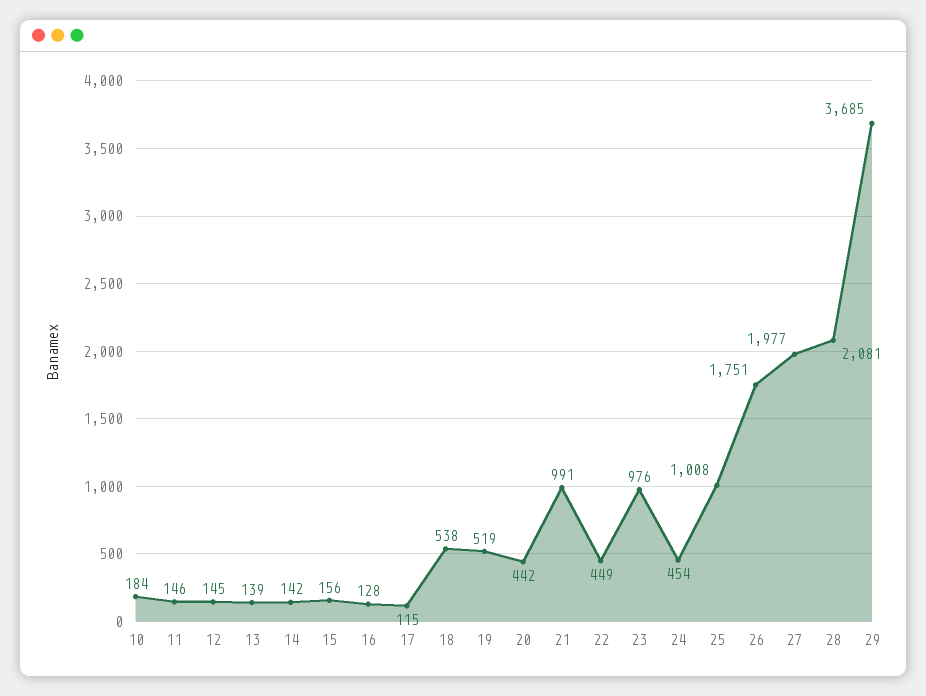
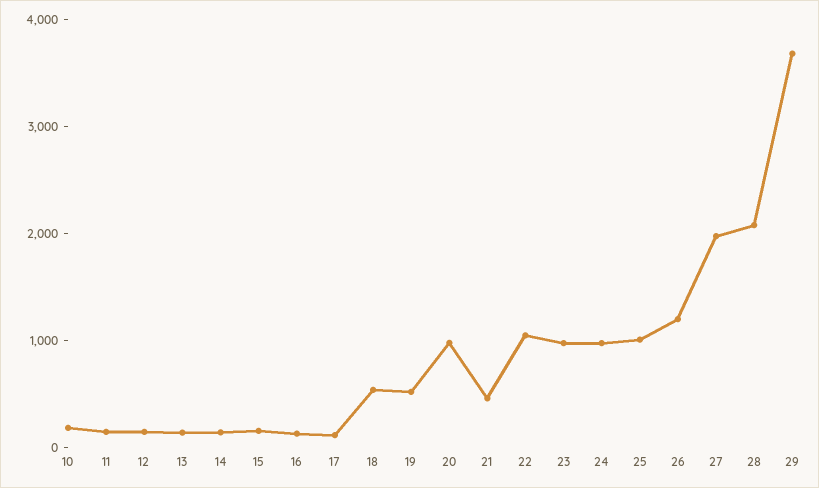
  {
    "10": 184,
    "11": 146,
    "12": 145,
    "13": 139,
    "14": 142,
    "15": 156,
    "16": 128,
    "17": 115,
    "18": 538,
    "19": 519,
-   "20": 442,
+   "20": 1000,
-   "21": 991,
+   "21": 400,
-   "22": 449,
+   "22": 1000,
    "23": 976,
-   "24": 454,
+   "24": 1000,
    "25": 1008,
-   "26": 1751,
+   "26": 1200,
    "27": 1977,
    "28": 2081,
    "29": 3685
  }

